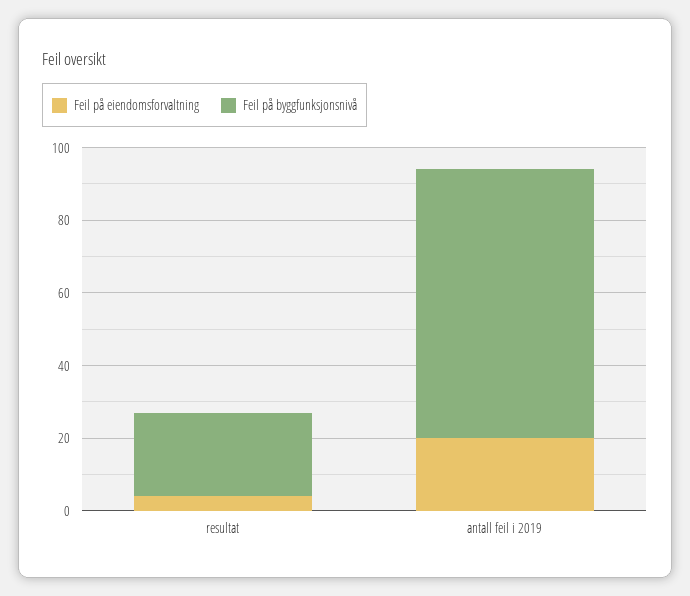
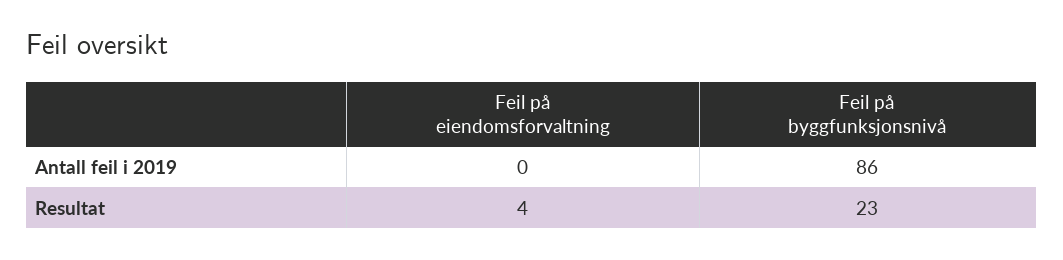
  {
    "Feil på eiendomsforvaltning": {
      "resultat": 4,
-     "antall feil i 2019": 20
+     "antall feil i 2019": 0
    },
    "Feil på byggfunksjonsnivå": {
      "resultat": 23,
-     "antall feil i 2019": 75
+     "antall feil i 2019": 86
    }
  }

